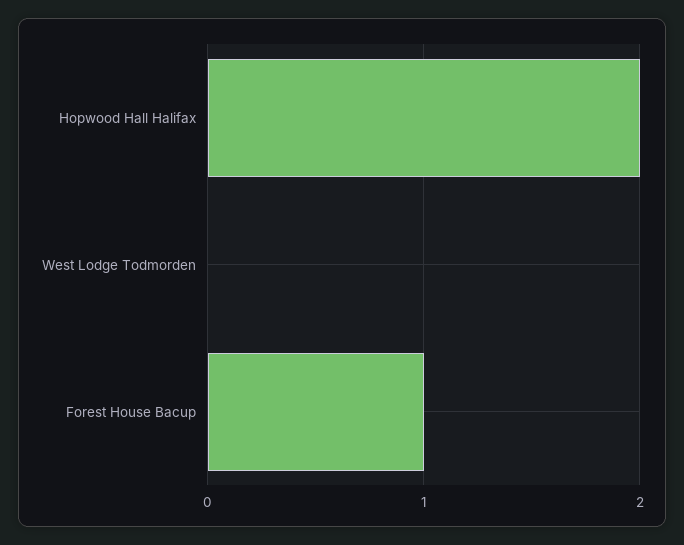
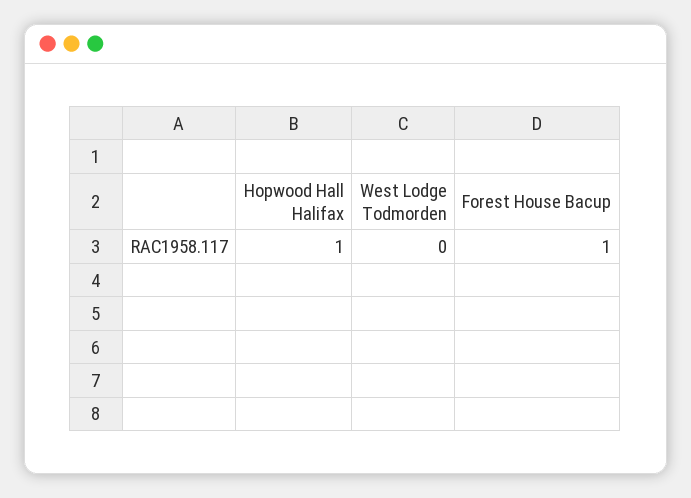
  {
-   "Hopwood Hall Halifax": 2,
+   "Hopwood Hall Halifax": 1,
    "West Lodge Todmorden": 0,
    "Forest House Bacup": 1
  }

